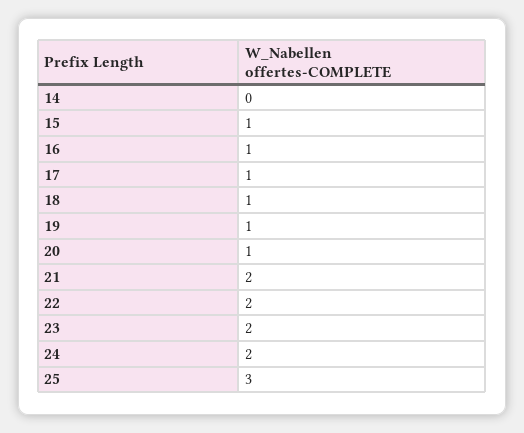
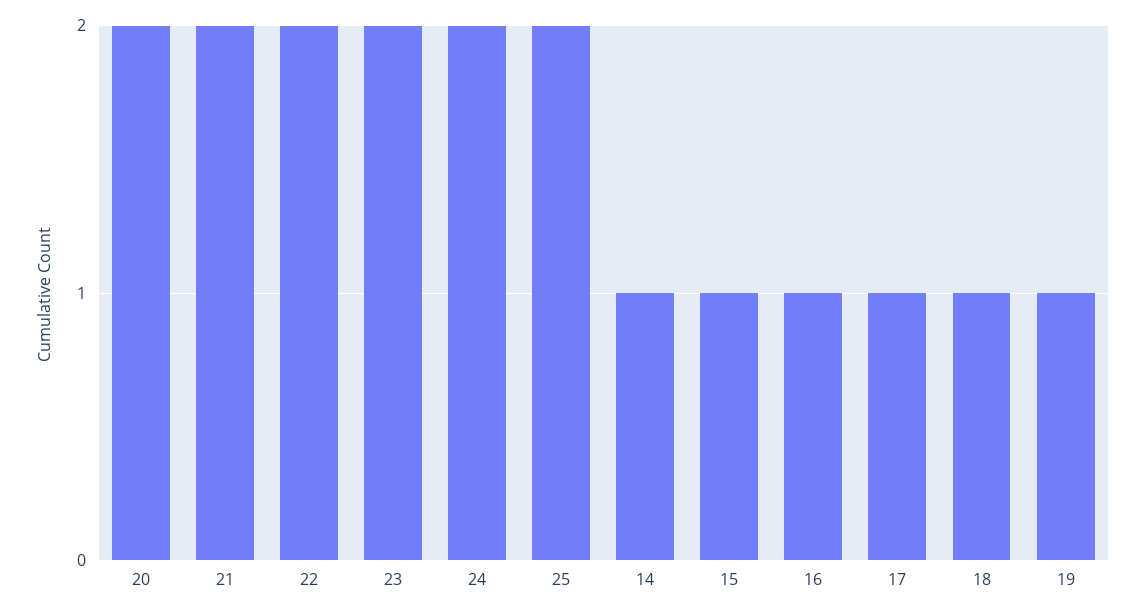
  {
-   "14": 0,
+   "14": 1,
    "15": 1,
    "16": 1,
    "17": 1,
    "18": 1,
    "19": 1,
-   "20": 1,
+   "20": 2,
    "21": 2,
    "22": 2,
    "23": 2,
    "24": 2,
-   "25": 3
+   "25": 2
  }

